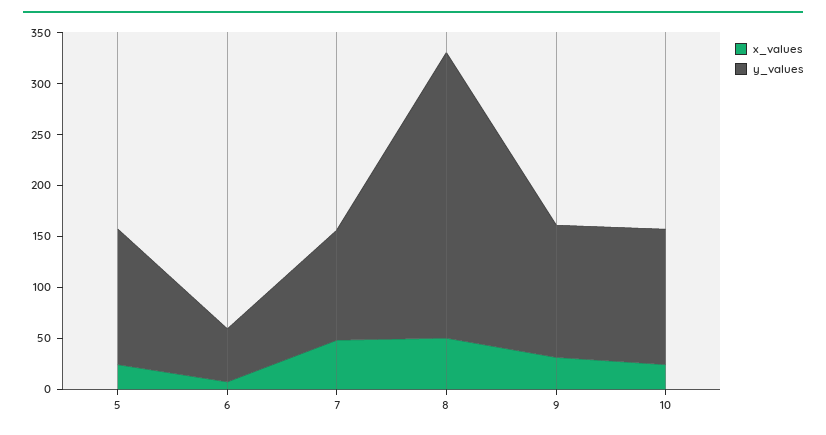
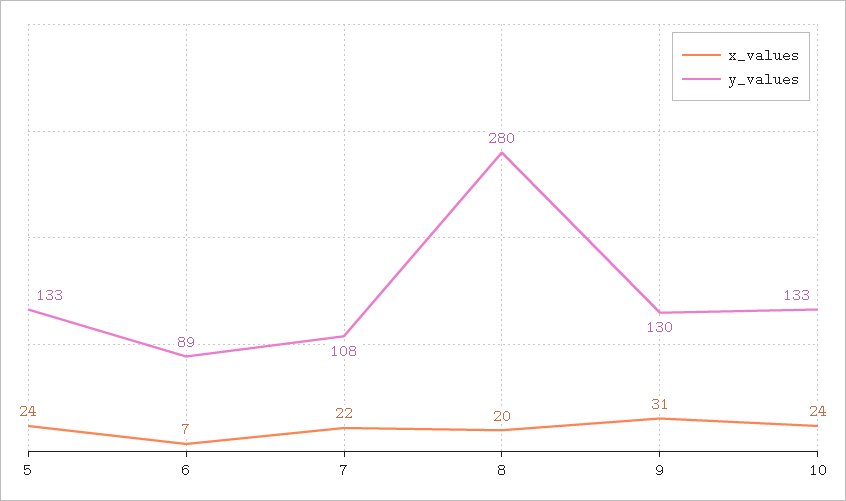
  {
    "x_values": {
      "5": 24,
      "6": 7,
-     "7": 50,
+     "7": 22,
-     "8": 50,
+     "8": 20,
      "9": 31,
      "10": 24
    },
    "y_values": {
      "5": 133,
-     "6": 50,
+     "6": 89,
      "7": 108,
      "8": 280,
      "9": 130,
      "10": 133
    }
  }

